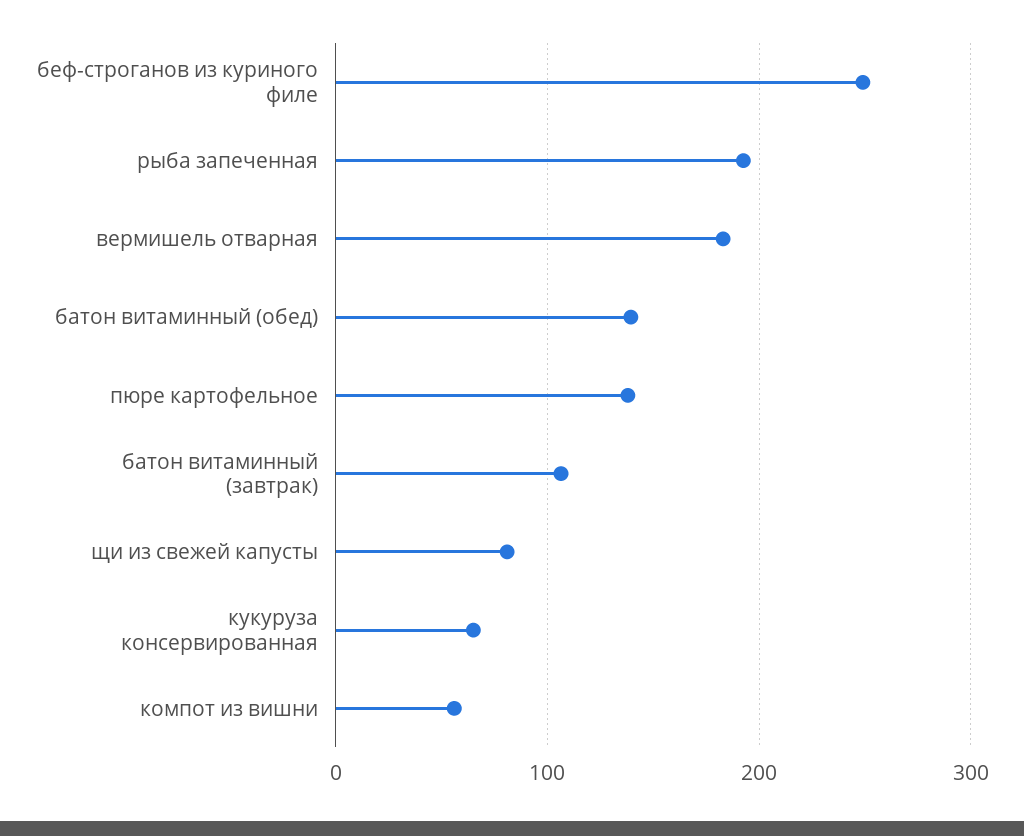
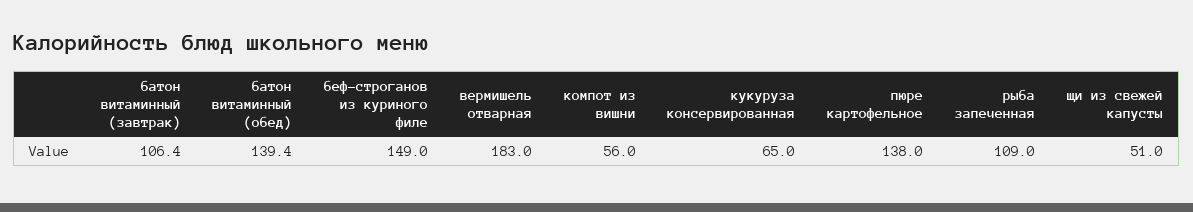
  {
-   "беф-строганов из куриного филе": 250,
+   "беф-строганов из куриного филе": 149,
-   "рыба запеченная": 190,
+   "рыба запеченная": 109,
    "вермишель отварная": 183,
    "батон витаминный (обед)": 139.4,
    "пюре картофельное": 138,
    "батон витаминный (завтрак)": 106.4,
-   "щи из свежей капусты": 80,
+   "щи из свежей капусты": 51,
    "кукуруза консервированная": 65,
    "компот из вишни": 56
  }

